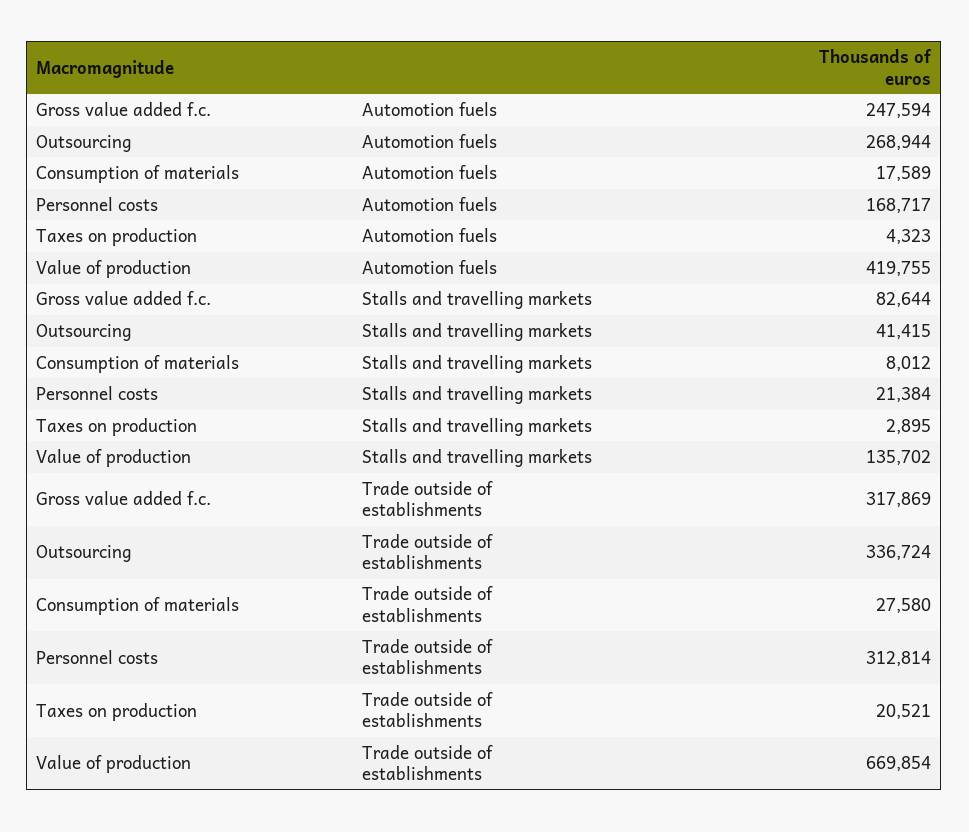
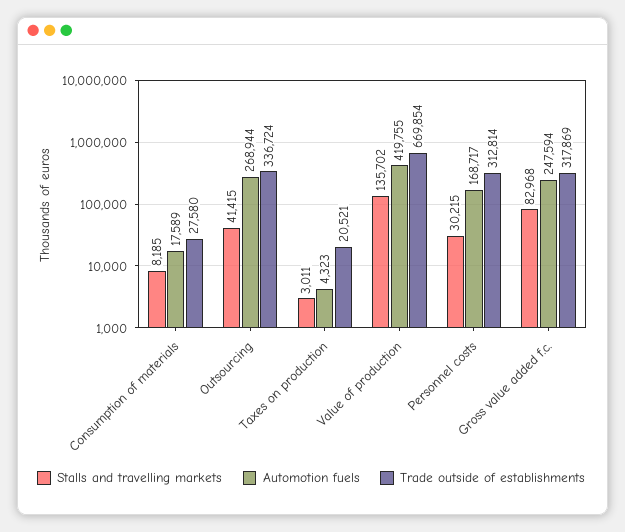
  {
    "Automotion fuels": {
      "Gross value added f.c.": 247594,
      "Outsourcing": 268944,
      "Consumption of materials": 17589,
      "Personnel costs": 168717,
      "Taxes on production": 4323,
      "Value of production": 419755
    },
    "Stalls and travelling markets": {
-     "Gross value added f.c.": 82644,
+     "Gross value added f.c.": 82968,
      "Outsourcing": 41415,
-     "Consumption of materials": 8012,
+     "Consumption of materials": 8185,
-     "Personnel costs": 21384,
+     "Personnel costs": 30215,
-     "Taxes on production": 2895,
+     "Taxes on production": 3011,
      "Value of production": 135702
    },
    "Trade outside of establishments": {
      "Gross value added f.c.": 317869,
      "Outsourcing": 336724,
      "Consumption of materials": 27580,
      "Personnel costs": 312814,
      "Taxes on production": 20521,
      "Value of production": 669854
    }
  }

